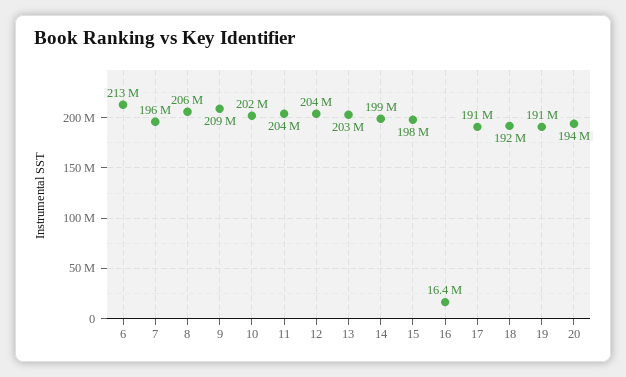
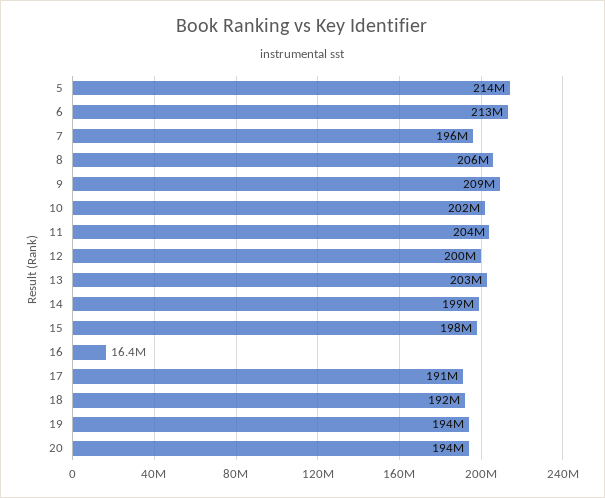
  {
    "6": 213000000,
    "7": 196000000,
    "8": 206000000,
    "9": 209000000,
    "10": 202000000,
    "11": 204000000,
-   "12": 204000000,
+   "12": 200000000,
    "13": 203000000,
    "14": 199000000,
    "15": 198000000,
    "16": 16400000,
    "17": 191000000,
    "18": 192000000,
-   "19": 191000000,
+   "19": 194000000,
-   "20": 194000000
+   "20": 194000000,
+   "5": 214000000
  }

